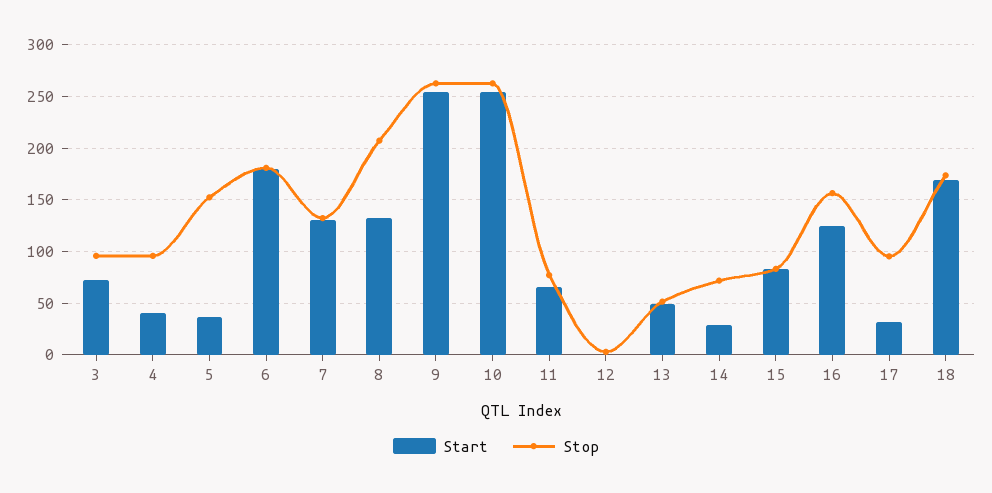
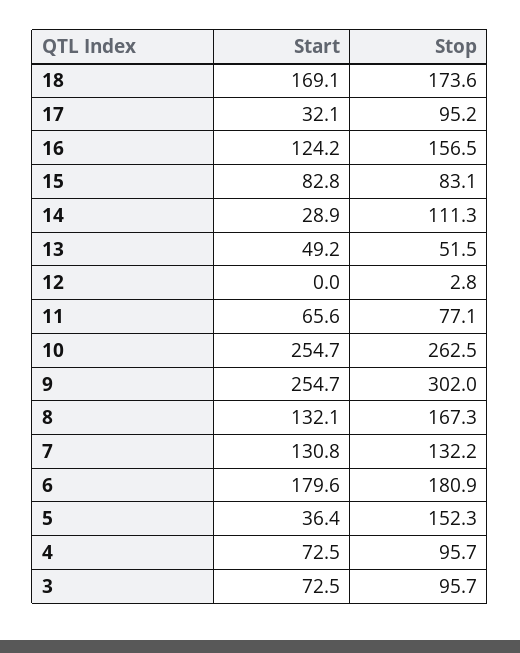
  {
    "Start": {
      "3": 72.5,
-     "4": 40,
+     "4": 72.5,
      "5": 36.4,
      "6": 179.6,
      "7": 130.8,
      "8": 132.1,
      "9": 254.7,
      "10": 254.7,
      "11": 65.6,
      "12": 0,
      "13": 49.2,
      "14": 28.9,
      "15": 82.8,
      "16": 124.2,
      "17": 32.1,
      "18": 169.1
    },
    "Stop": {
      "3": 95.7,
      "4": 95.7,
      "5": 152.3,
      "6": 180.9,
      "7": 132.2,
-     "8": 210,
+     "8": 167.3,
-     "9": 260,
+     "9": 302,
      "10": 262.5,
      "11": 77.1,
      "12": 2.8,
      "13": 51.5,
-     "14": 70,
+     "14": 111.3,
      "15": 83.1,
      "16": 156.5,
      "17": 95.2,
      "18": 173.6
    }
  }

